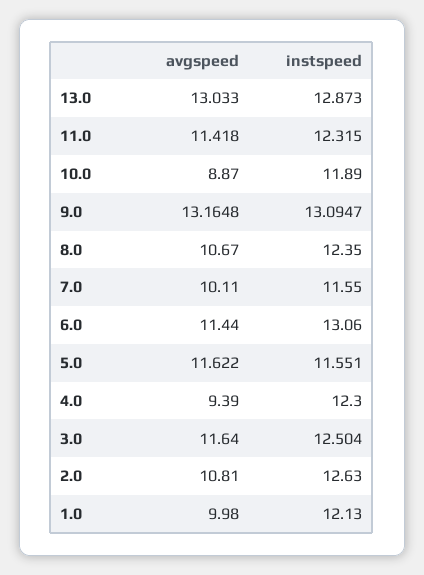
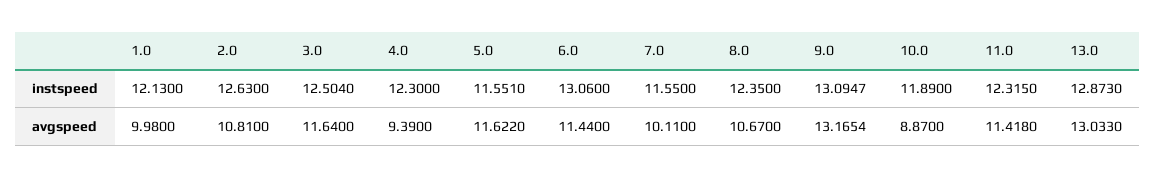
  {
    "avgspeed": {
      "13.0": 13.033,
      "11.0": 11.418,
      "10.0": 8.87,
-     "9.0": 13.1648,
+     "9.0": 13.1654,
      "8.0": 10.67,
      "7.0": 10.11,
      "6.0": 11.44,
      "5.0": 11.622,
      "4.0": 9.39,
      "3.0": 11.64,
      "2.0": 10.81,
      "1.0": 9.98
    },
    "instspeed": {
      "13.0": 12.873,
      "11.0": 12.315,
      "10.0": 11.89,
      "9.0": 13.0947,
      "8.0": 12.35,
      "7.0": 11.55,
      "6.0": 13.06,
      "5.0": 11.551,
      "4.0": 12.3,
      "3.0": 12.504,
      "2.0": 12.63,
      "1.0": 12.13
    }
  }

